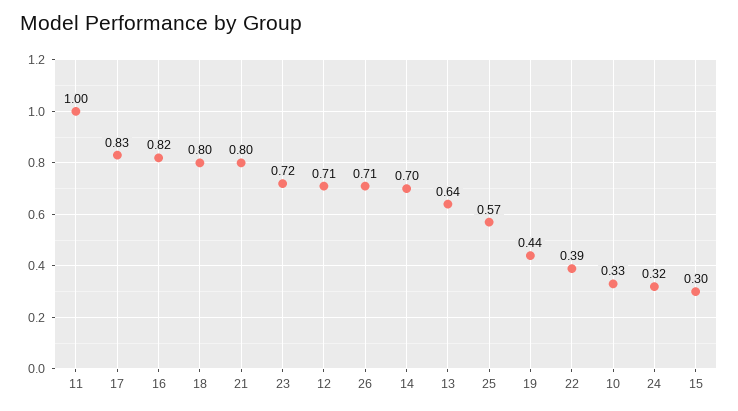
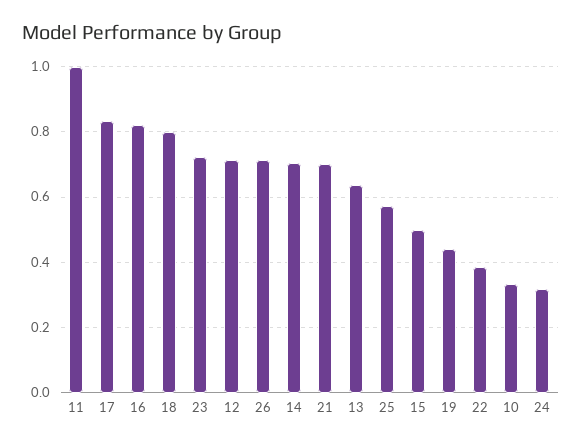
  {
    "11": 1,
    "17": 0.83,
    "16": 0.82,
    "18": 0.8,
-   "21": 0.8,
+   "21": 0.7,
    "23": 0.72,
    "12": 0.71,
    "26": 0.71,
    "14": 0.7,
    "13": 0.64,
    "25": 0.57,
    "19": 0.44,
    "22": 0.39,
    "10": 0.33,
    "24": 0.32,
-   "15": 0.3
+   "15": 0.5
  }

